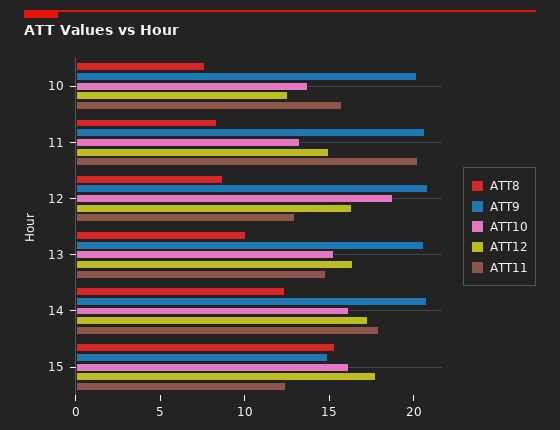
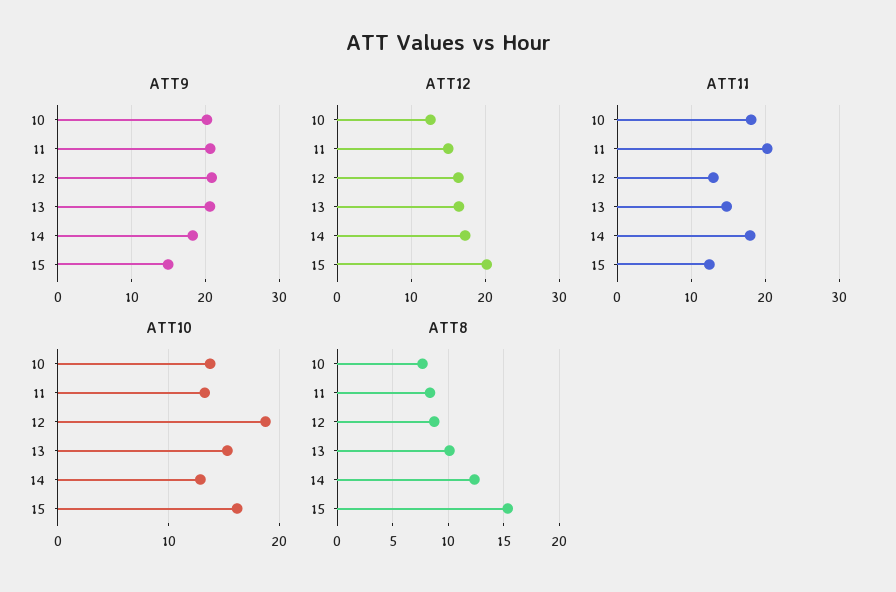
  {
    "ATT8": {
      "10": 8,
      "11": 8,
      "12": 9,
      "13": 10,
      "14": 12,
      "15": 15
    },
    "ATT9": {
      "10": 20,
      "11": 21,
      "12": 21,
      "13": 21,
-     "14": 21,
+     "14": 18,
      "15": 15
    },
    "ATT10": {
      "10": 14,
      "11": 13,
      "12": 19,
      "13": 15,
-     "14": 16,
+     "14": 13,
      "15": 16
    },
    "ATT12": {
      "10": 13,
      "11": 15,
      "12": 16,
      "13": 16,
      "14": 17,
-     "15": 18
+     "15": 20
    },
    "ATT11": {
-     "10": 16,
+     "10": 18,
      "11": 20,
      "12": 13,
      "13": 15,
      "14": 18,
      "15": 12
    }
  }

